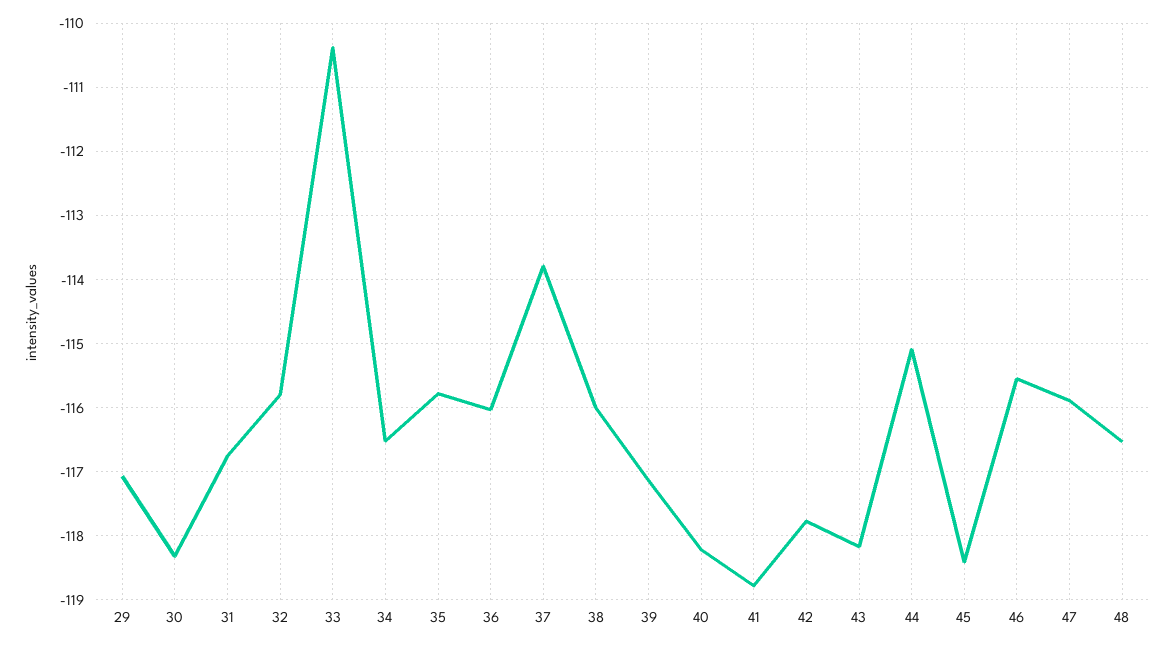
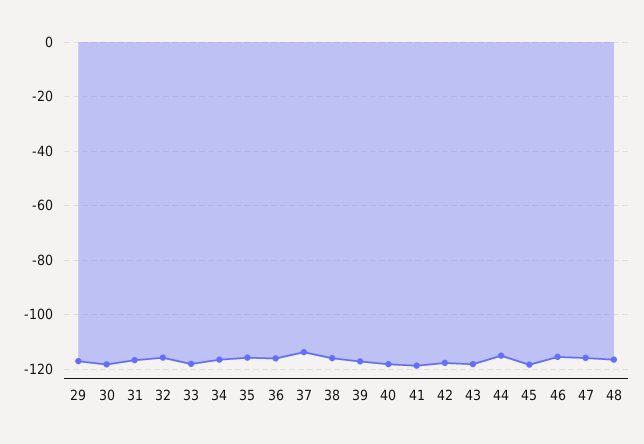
  {
    "29": -117.1,
    "30": -118.3,
    "31": -116.8,
    "32": -115.8,
-   "33": -110.4,
+   "33": -117.5,
    "34": -116.5,
    "35": -115.8,
    "36": -116,
    "37": -113.8,
    "38": -116,
    "39": -117.1,
    "40": -118.2,
    "41": -118.8,
    "42": -117.8,
    "43": -118.2,
    "44": -115.1,
    "45": -118.4,
    "46": -115.6,
    "47": -115.9,
    "48": -116.5
  }

